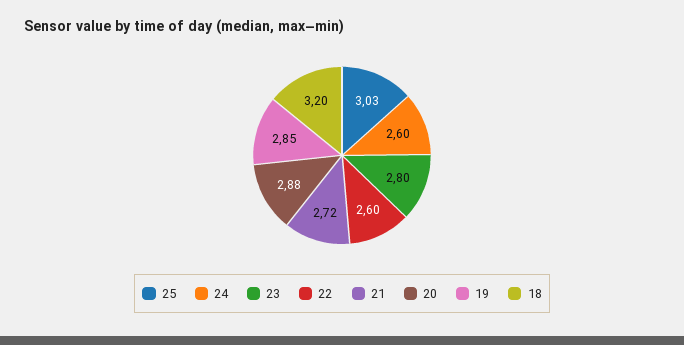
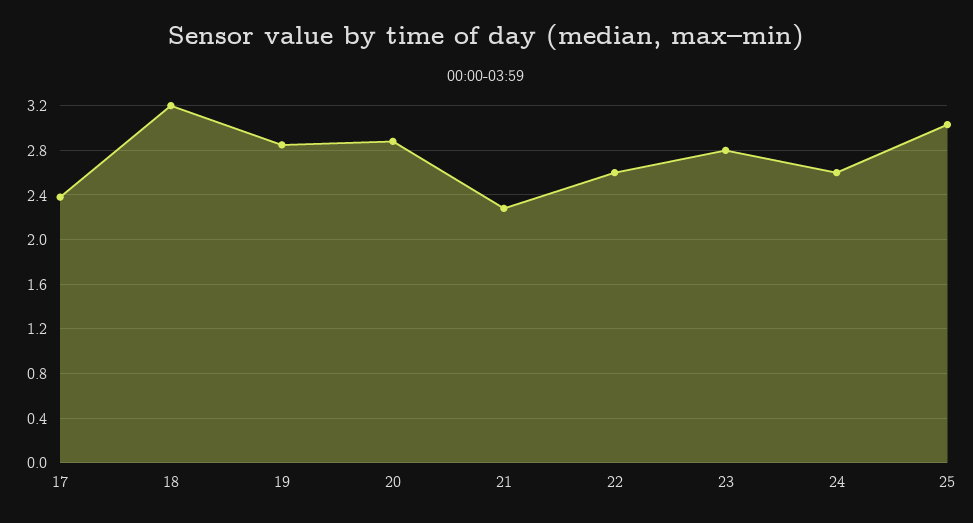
  {
    "25": 3.03,
    "24": 2.6,
    "23": 2.8,
    "22": 2.6,
-   "21": 2.72,
+   "21": 2.3,
    "20": 2.88,
    "19": 2.85,
-   "18": 3.2
+   "18": 3.2,
+   "17": 2.4
  }

